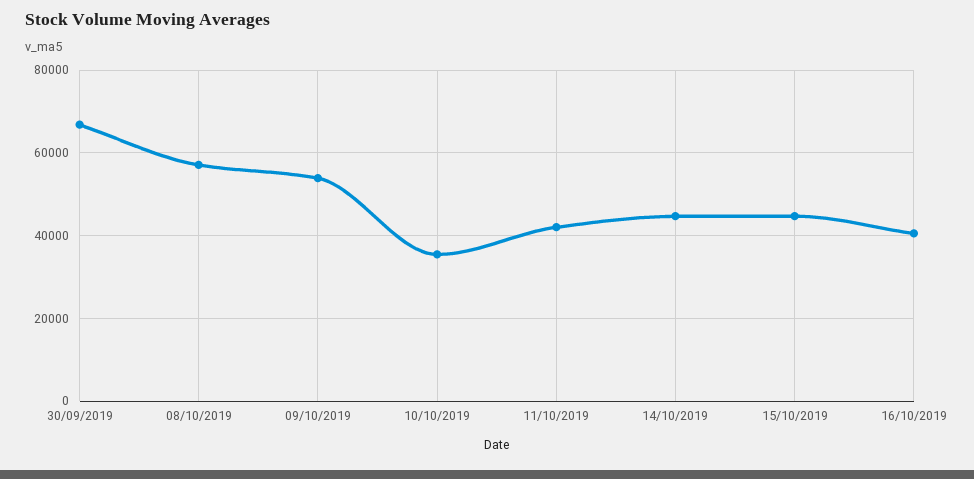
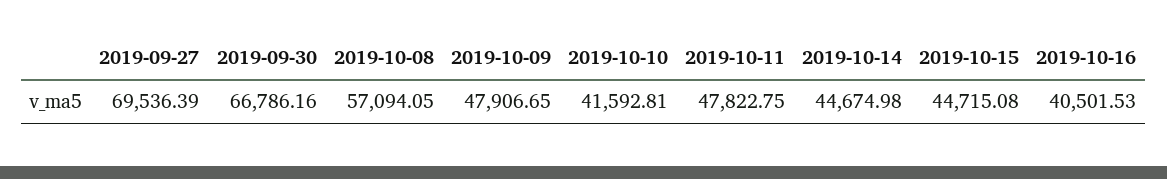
  {
    "30/09/2019": 66786.16,
    "08/10/2019": 57094.05,
-   "09/10/2019": 54000,
+   "09/10/2019": 47906.65,
-   "10/10/2019": 36000,
+   "10/10/2019": 41592.81,
-   "11/10/2019": 42000,
+   "11/10/2019": 47822.75,
    "14/10/2019": 44674.98,
    "15/10/2019": 44715.08,
-   "16/10/2019": 40501.53
+   "16/10/2019": 40501.53,
+   "2019-09-27": 69536.39
  }

